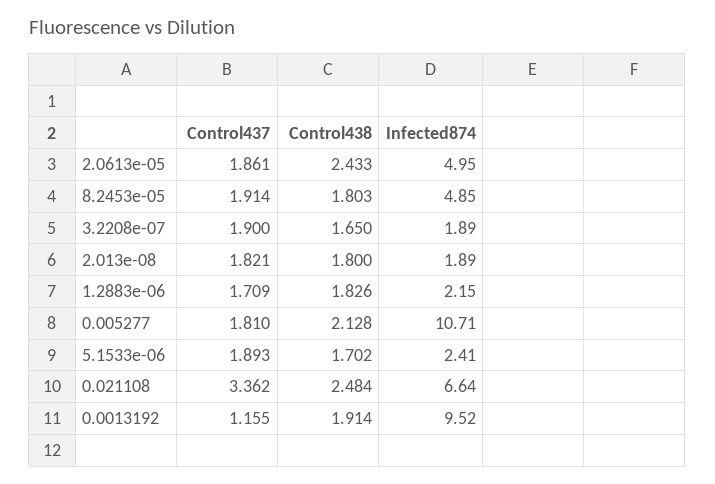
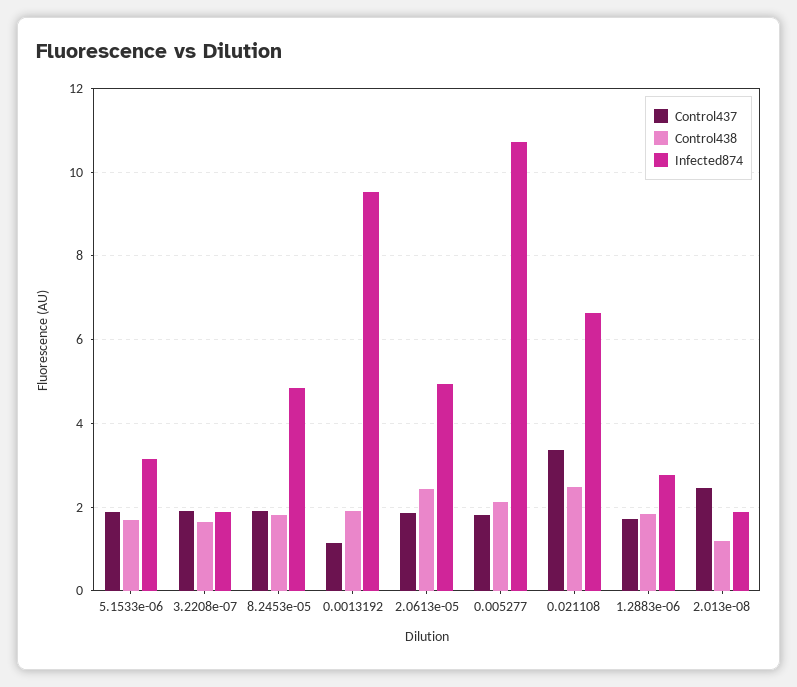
  {
    "Control437": {
      "2.0613e-05": 1.861,
      "8.2453e-05": 1.914,
      "3.2208e-07": 1.9,
-     "2.013e-08": 1.821,
+     "2.013e-08": 2.4,
      "1.2883e-06": 1.709,
      "0.005277": 1.81,
      "5.1533e-06": 1.893,
      "0.021108": 3.362,
      "0.0013192": 1.155
    },
    "Control438": {
      "2.0613e-05": 2.433,
      "8.2453e-05": 1.803,
      "3.2208e-07": 1.65,
-     "2.013e-08": 1.8,
+     "2.013e-08": 1.2,
      "1.2883e-06": 1.826,
      "0.005277": 2.128,
      "5.1533e-06": 1.702,
      "0.021108": 2.484,
      "0.0013192": 1.914
    },
    "Infected874": {
      "2.0613e-05": 4.95,
      "8.2453e-05": 4.85,
      "3.2208e-07": 1.89,
      "2.013e-08": 1.89,
-     "1.2883e-06": 2.15,
+     "1.2883e-06": 2.8,
      "0.005277": 10.71,
-     "5.1533e-06": 2.41,
+     "5.1533e-06": 3.2,
      "0.021108": 6.64,
      "0.0013192": 9.52
    }
  }

